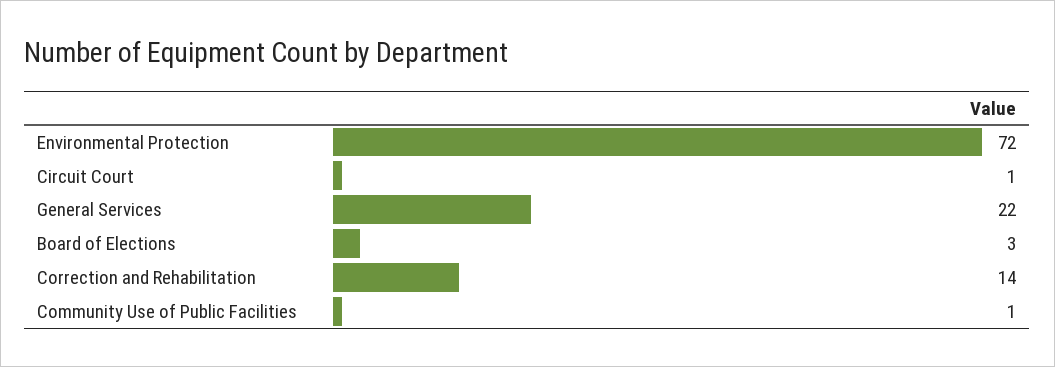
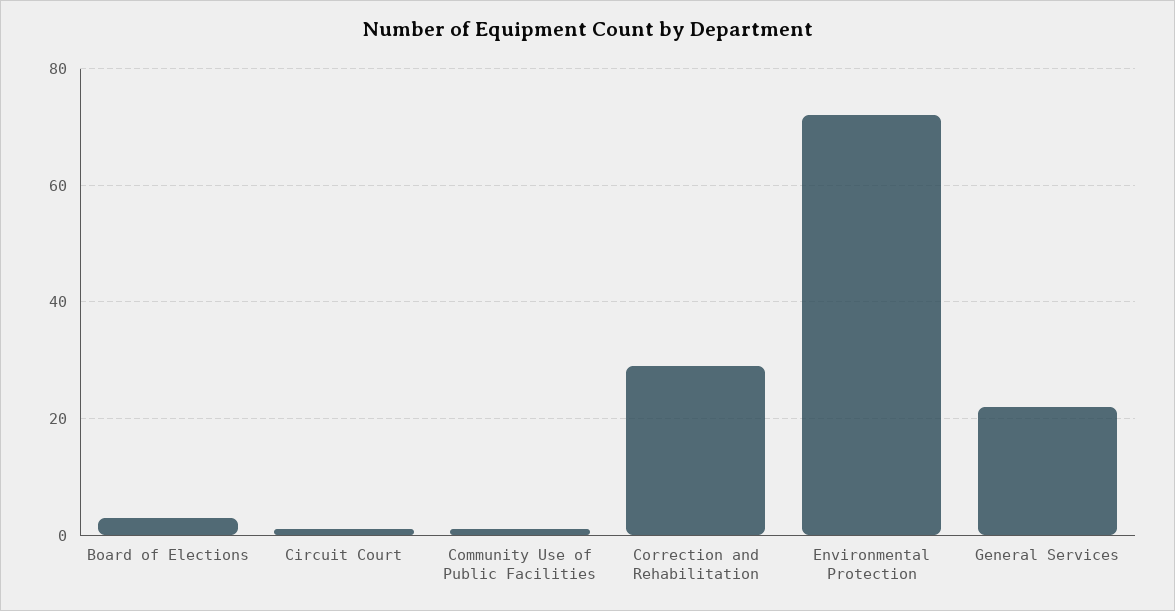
  {
    "Environmental Protection": 72,
    "Circuit Court": 1,
    "General Services": 22,
    "Board of Elections": 3,
-   "Correction and Rehabilitation": 14,
+   "Correction and Rehabilitation": 30,
    "Community Use of Public Facilities": 1
  }

